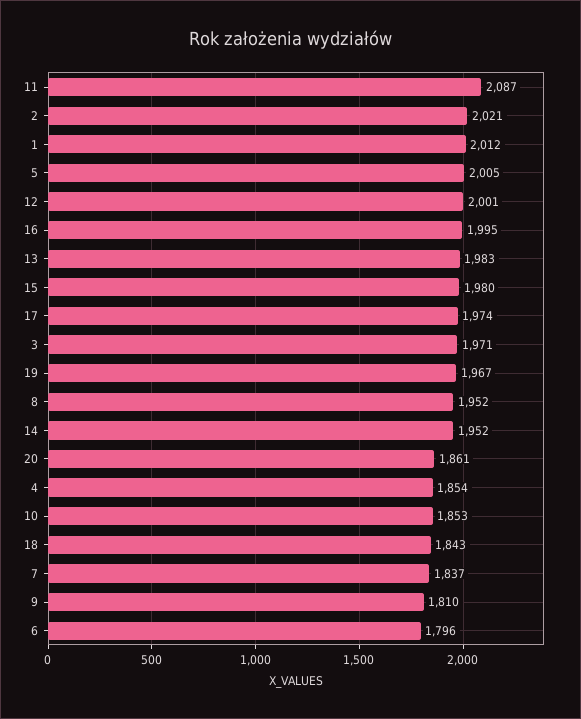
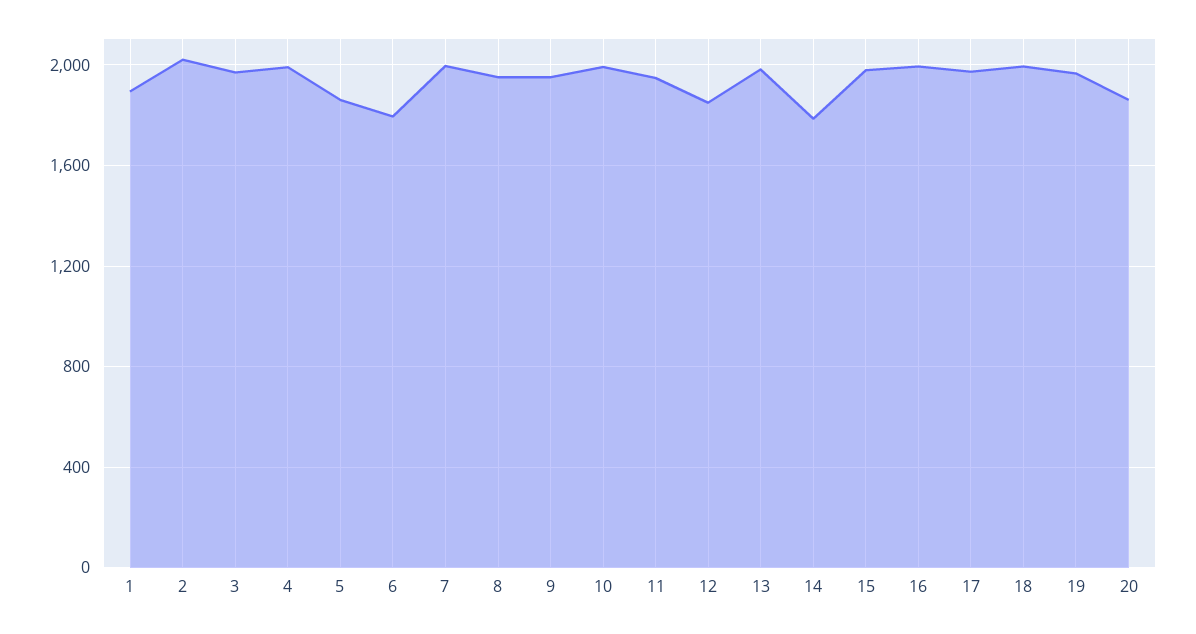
  {
-   "11": 2087,
+   "11": 1950,
    "2": 2021,
-   "1": 2012,
+   "1": 1900,
-   "5": 2005,
+   "5": 1850,
-   "12": 2001,
+   "12": 1850,
    "16": 1995,
    "13": 1983,
    "15": 1980,
    "17": 1974,
    "3": 1971,
    "19": 1967,
    "8": 1952,
-   "14": 1952,
+   "14": 1800,
    "20": 1861,
-   "4": 1854,
+   "4": 2000,
-   "10": 1853,
+   "10": 2000,
-   "18": 1843,
+   "18": 2000,
-   "7": 1837,
+   "7": 2000,
-   "9": 1810,
+   "9": 1950,
    "6": 1796
  }

